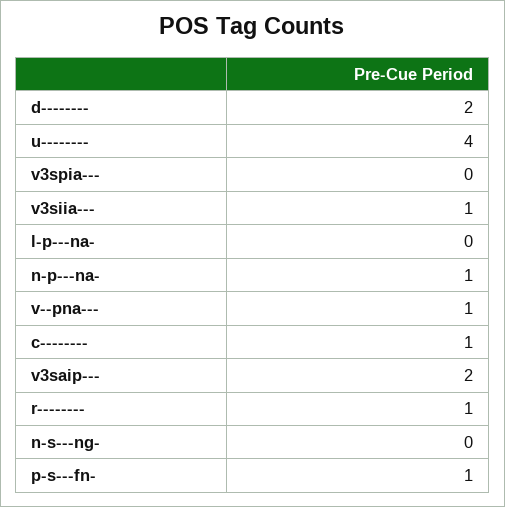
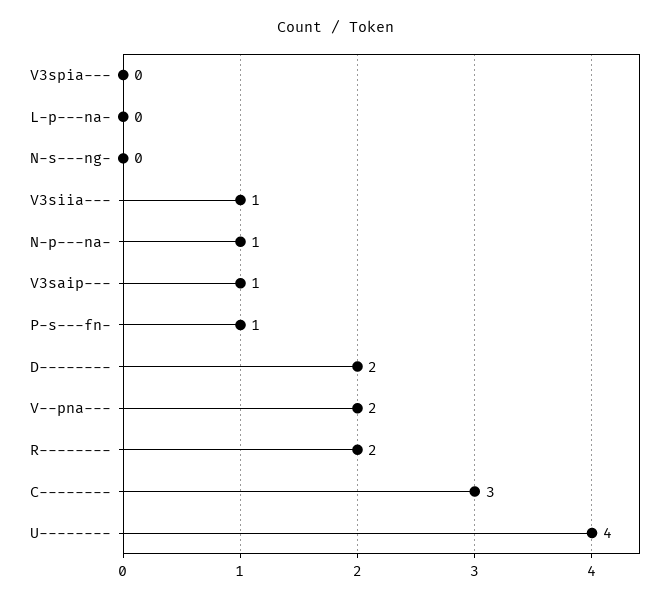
  {
    "d--------": 2,
    "u--------": 4,
    "v3spia---": 0,
    "v3siia---": 1,
    "l-p---na-": 0,
    "n-p---na-": 1,
-   "v--pna---": 1,
+   "v--pna---": 2,
-   "c--------": 1,
+   "c--------": 3,
-   "v3saip---": 2,
+   "v3saip---": 1,
-   "r--------": 1,
+   "r--------": 2,
    "n-s---ng-": 0,
    "p-s---fn-": 1
  }

